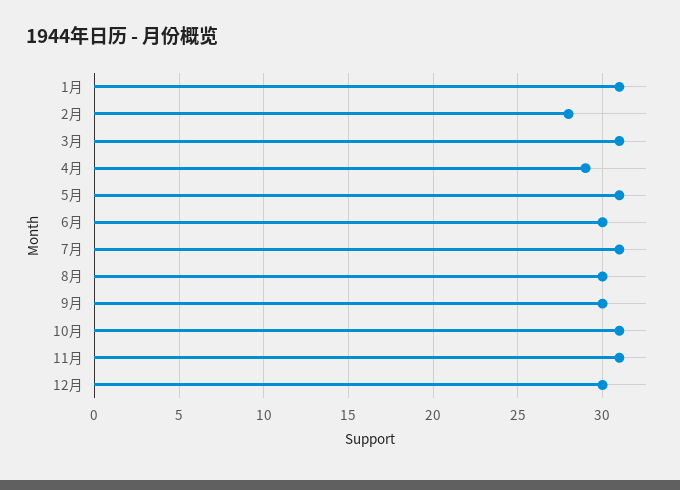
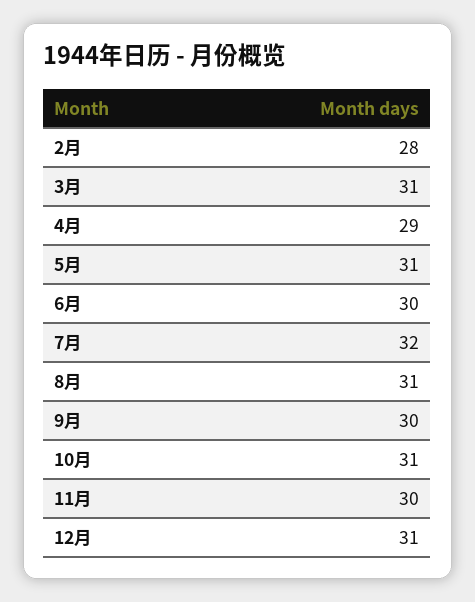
  {
-   "1月": 31,
    "2月": 28,
    "3月": 31,
    "4月": 29,
    "5月": 31,
    "6月": 30,
-   "7月": 31,
+   "7月": 32,
-   "8月": 30,
+   "8月": 31,
    "9月": 30,
    "10月": 31,
-   "11月": 31,
+   "11月": 30,
-   "12月": 30
+   "12月": 31
  }

